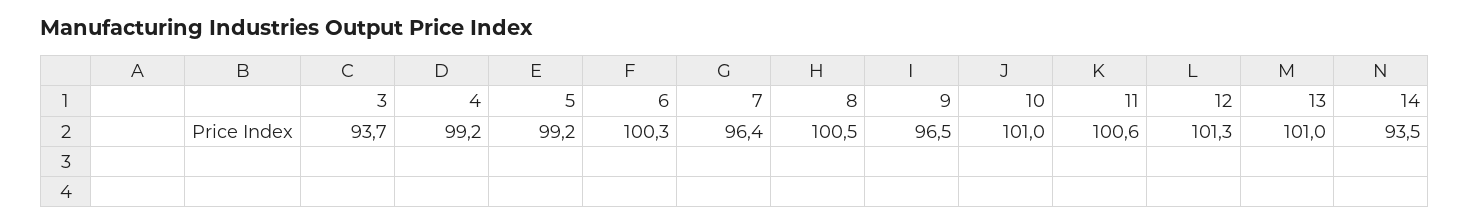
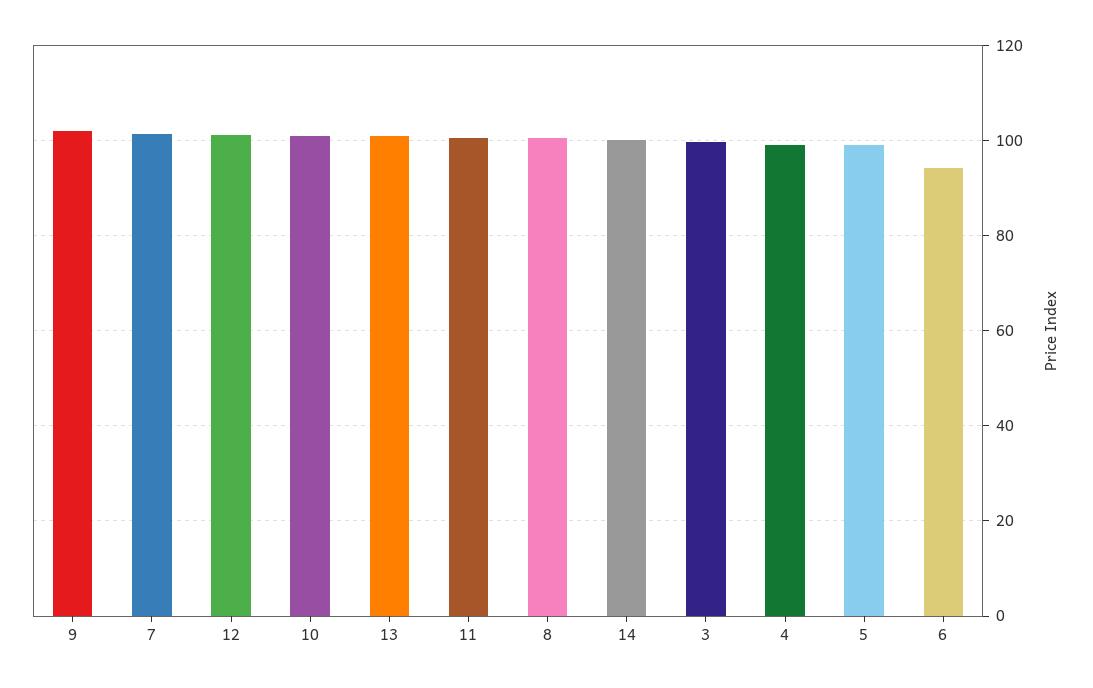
  {
-   "3": 93.7,
+   "3": 100,
    "4": 99.2,
    "5": 99.2,
-   "6": 100.3,
+   "6": 94,
-   "7": 96.4,
+   "7": 102,
    "8": 100.5,
-   "9": 96.5,
+   "9": 102,
    "10": 101,
    "11": 100.6,
    "12": 101.3,
    "13": 101,
-   "14": 93.5
+   "14": 100
  }

